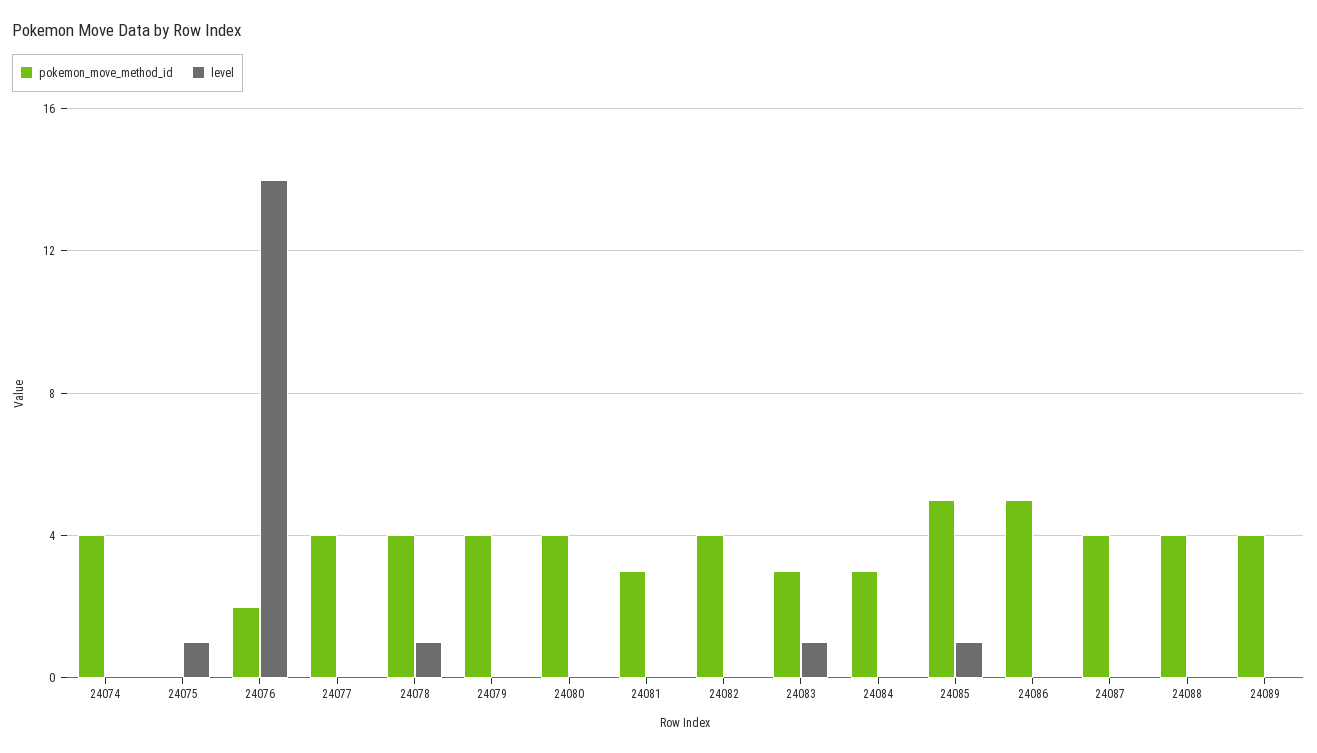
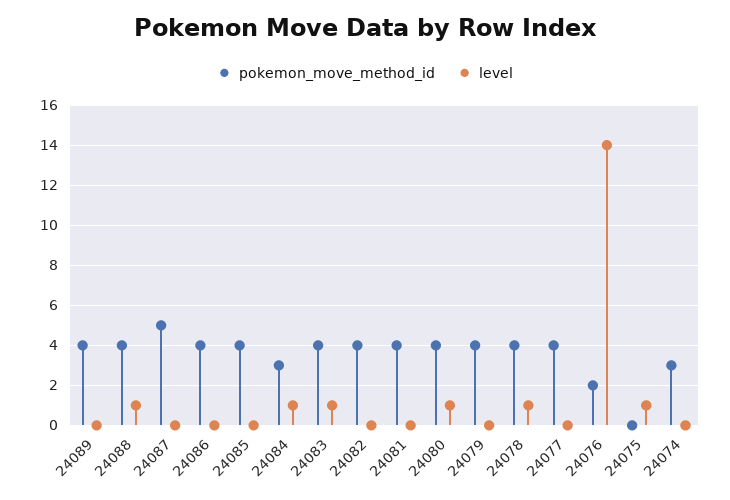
  {
    "pokemon_move_method_id": {
-     "24074": 4,
+     "24074": 3,
      "24075": 0,
      "24076": 2,
      "24077": 4,
      "24078": 4,
      "24079": 4,
      "24080": 4,
-     "24081": 3,
+     "24081": 4,
      "24082": 4,
-     "24083": 3,
+     "24083": 4,
      "24084": 3,
-     "24085": 5,
+     "24085": 4,
-     "24086": 5,
+     "24086": 4,
-     "24087": 4,
+     "24087": 5,
      "24088": 4,
      "24089": 4
    },
    "level": {
      "24074": 0,
      "24075": 1,
      "24076": 14,
      "24077": 0,
      "24078": 1,
      "24079": 0,
-     "24080": 0,
+     "24080": 1,
      "24081": 0,
      "24082": 0,
      "24083": 1,
-     "24084": 0,
+     "24084": 1,
-     "24085": 1,
+     "24085": 0,
      "24086": 0,
      "24087": 0,
-     "24088": 0,
+     "24088": 1,
      "24089": 0
    }
  }

